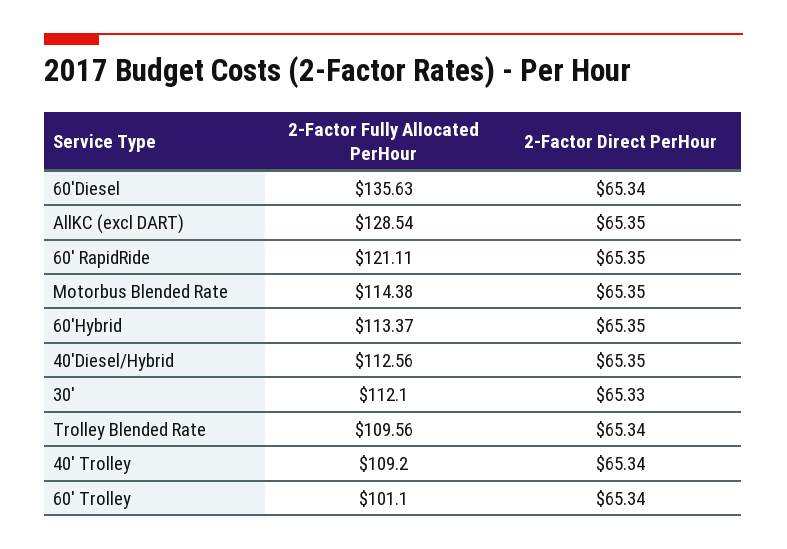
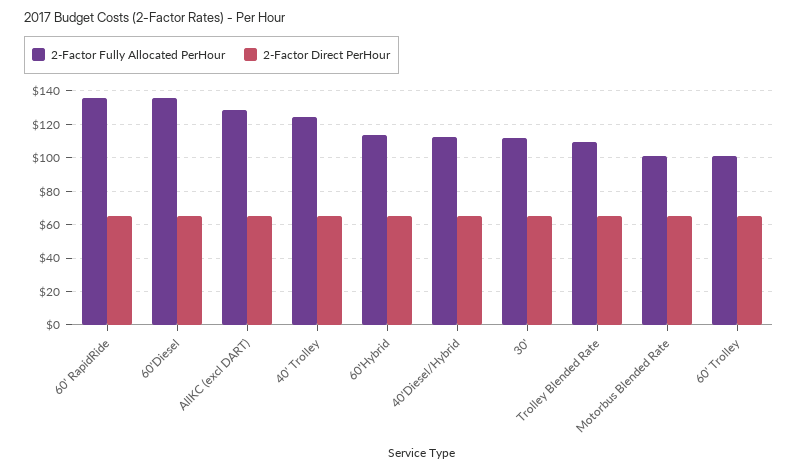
  {
    "2-Factor Fully Allocated PerHour": {
      "60'Diesel": 135.63,
      "AllKC (excl DART)": 128.54,
-     "60' RapidRide": 121.11,
+     "60' RapidRide": 135,
-     "Motorbus Blended Rate": 114.38,
+     "Motorbus Blended Rate": 100,
      "60'Hybrid": 113.37,
      "40'Diesel/Hybrid": 112.56,
      "30'": 112.1,
      "Trolley Blended Rate": 109.56,
-     "40' Trolley": 109.2,
+     "40' Trolley": 125,
      "60' Trolley": 101.1
    },
    "2-Factor Direct PerHour": {
      "60'Diesel": 65.34,
      "AllKC (excl DART)": 65.35,
      "60' RapidRide": 65.35,
      "Motorbus Blended Rate": 65.35,
      "60'Hybrid": 65.35,
      "40'Diesel/Hybrid": 65.35,
      "30'": 65.33,
      "Trolley Blended Rate": 65.34,
      "40' Trolley": 65.34,
      "60' Trolley": 65.34
    }
  }

